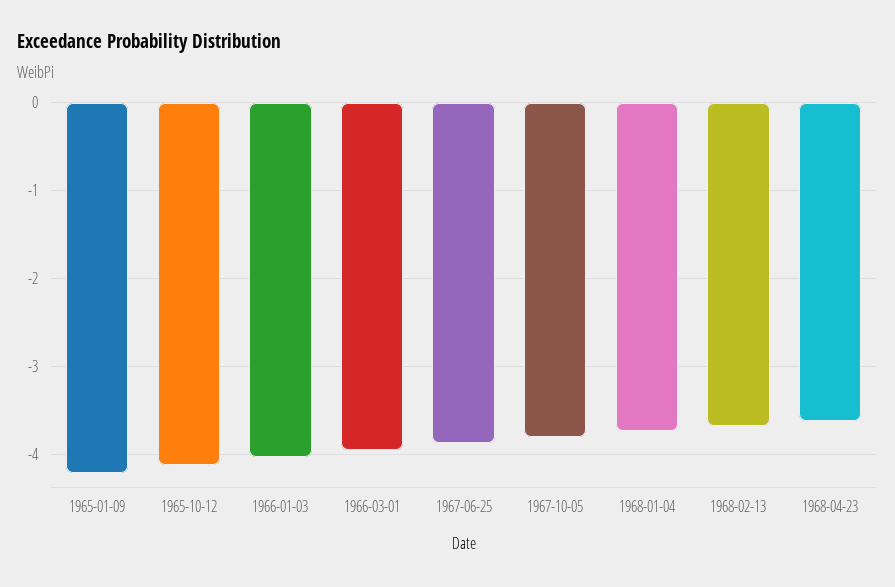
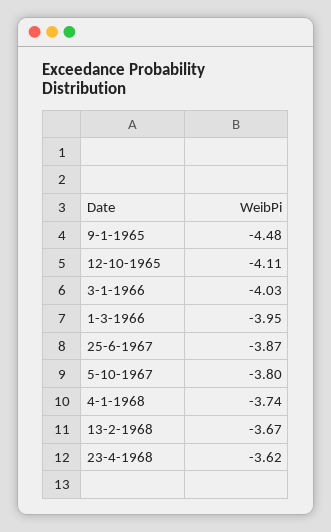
  {
-   "1965-01-09": -4.2,
+   "1965-01-09": -4.48,
    "1965-10-12": -4.11,
    "1966-01-03": -4.03,
    "1966-03-01": -3.95,
    "1967-06-25": -3.87,
    "1967-10-05": -3.8,
    "1968-01-04": -3.74,
    "1968-02-13": -3.67,
    "1968-04-23": -3.62
  }

